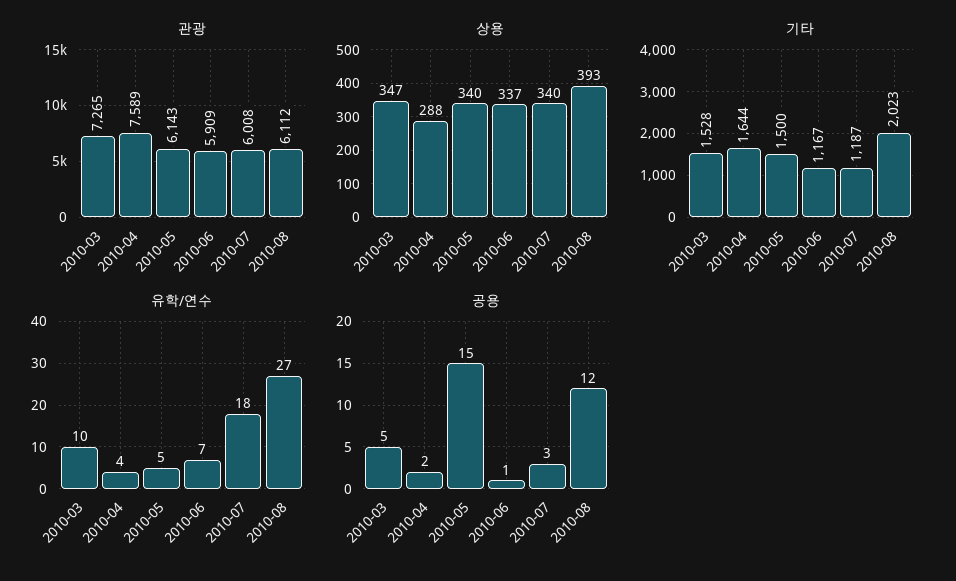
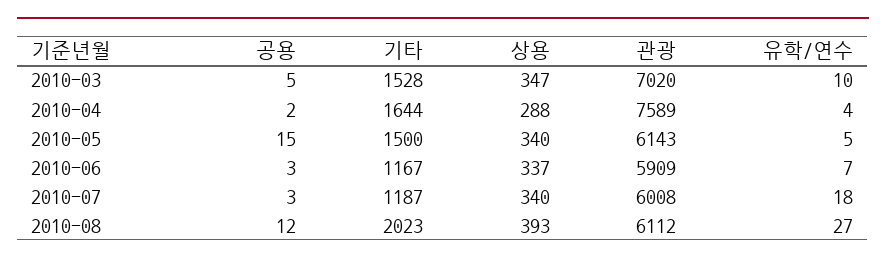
  {
    "관광": {
-     "2010-03": 7265,
+     "2010-03": 7020,
      "2010-04": 7589,
      "2010-05": 6143,
      "2010-06": 5909,
      "2010-07": 6008,
      "2010-08": 6112
    },
    "상용": {
      "2010-03": 347,
      "2010-04": 288,
      "2010-05": 340,
      "2010-06": 337,
      "2010-07": 340,
      "2010-08": 393
    },
    "기타": {
      "2010-03": 1528,
      "2010-04": 1644,
      "2010-05": 1500,
      "2010-06": 1167,
      "2010-07": 1187,
      "2010-08": 2023
    },
    "유학/연수": {
      "2010-03": 10,
      "2010-04": 4,
      "2010-05": 5,
      "2010-06": 7,
      "2010-07": 18,
      "2010-08": 27
    },
    "공용": {
      "2010-03": 5,
      "2010-04": 2,
      "2010-05": 15,
-     "2010-06": 1,
+     "2010-06": 3,
      "2010-07": 3,
      "2010-08": 12
    }
  }

